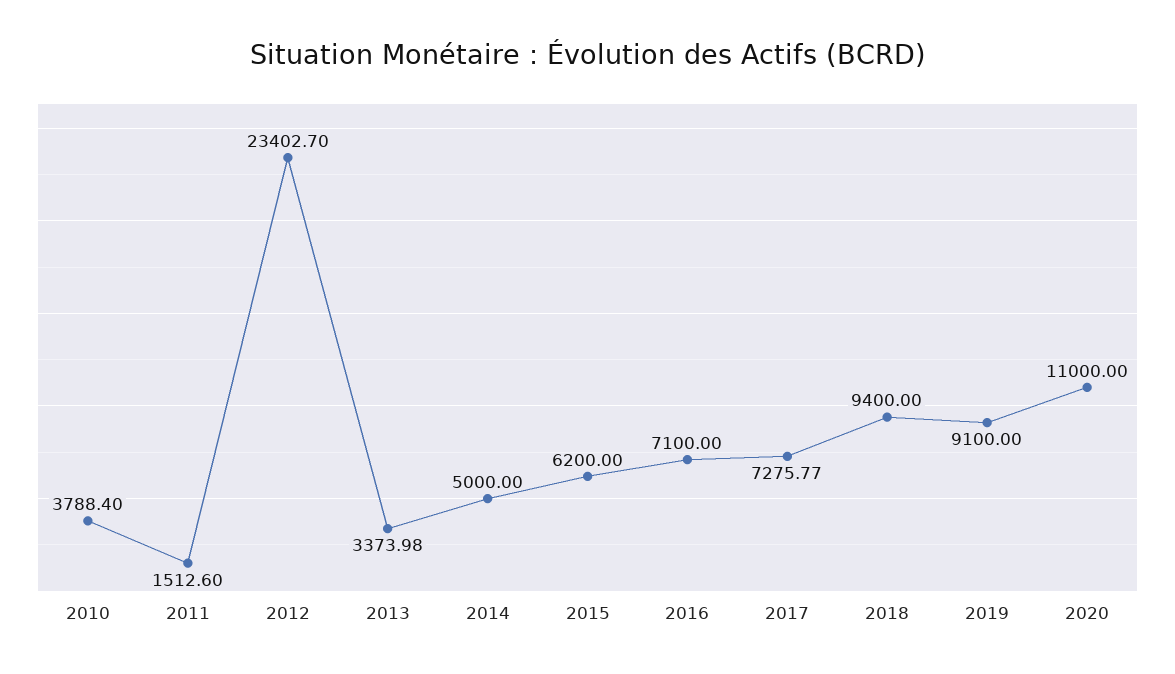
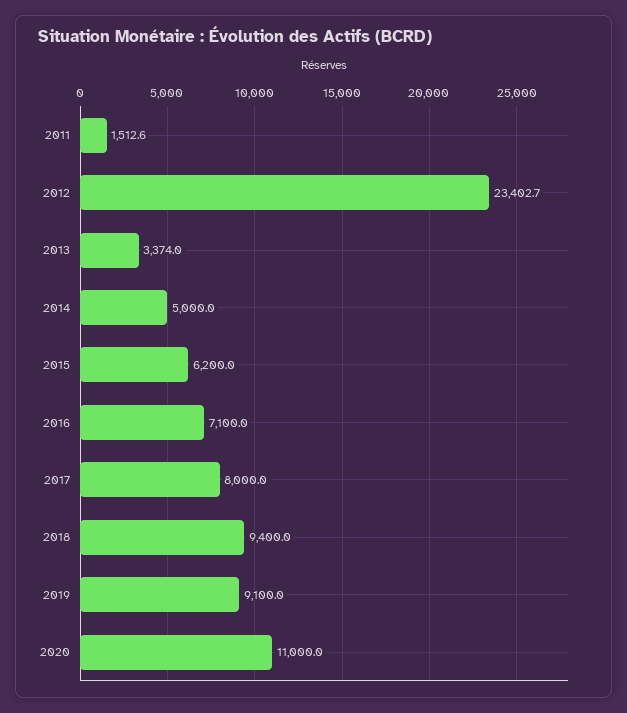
  {
-   "2010": 3788.4,
    "2011": 1512.6,
    "2012": 23402.7,
    "2013": 3373.98,
    "2014": 5000,
    "2015": 6200,
    "2016": 7100,
-   "2017": 7275.77,
+   "2017": 8000,
    "2018": 9400,
    "2019": 9100,
    "2020": 11000
  }

